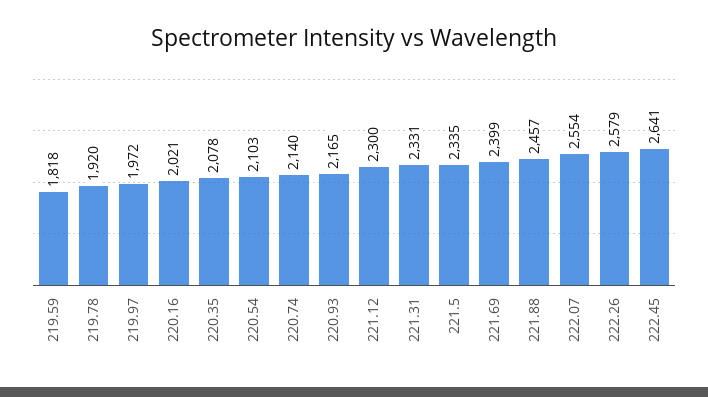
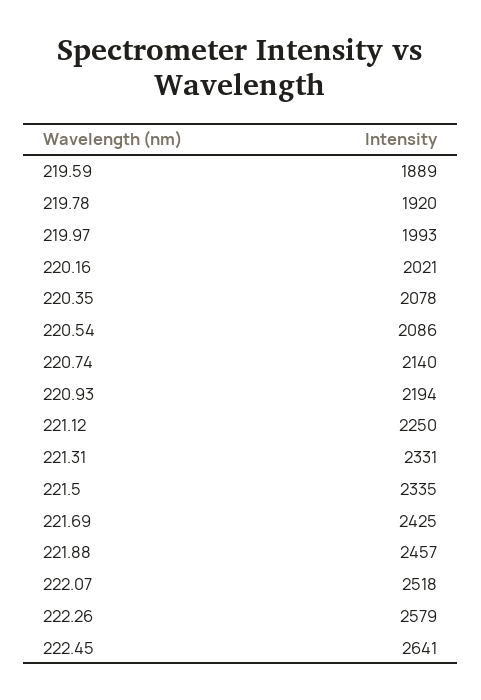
  {
-   "219.59": 1818,
+   "219.59": 1889,
    "219.78": 1920,
-   "219.97": 1972,
+   "219.97": 1993,
    "220.16": 2021,
    "220.35": 2078,
-   "220.54": 2103,
+   "220.54": 2086,
    "220.74": 2140,
-   "220.93": 2165,
+   "220.93": 2194,
-   "221.12": 2300,
+   "221.12": 2250,
    "221.31": 2331,
    "221.5": 2335,
-   "221.69": 2399,
+   "221.69": 2425,
    "221.88": 2457,
-   "222.07": 2554,
+   "222.07": 2518,
    "222.26": 2579,
    "222.45": 2641
  }

